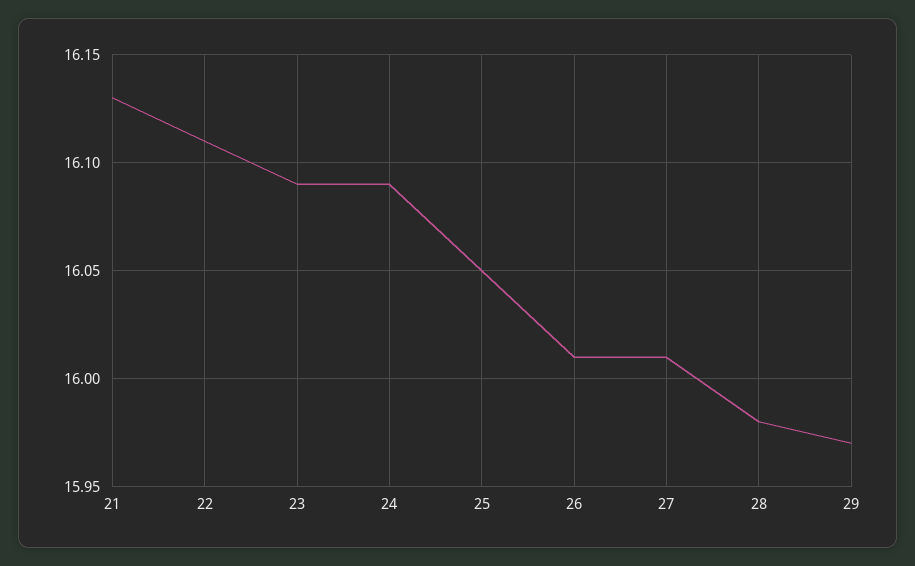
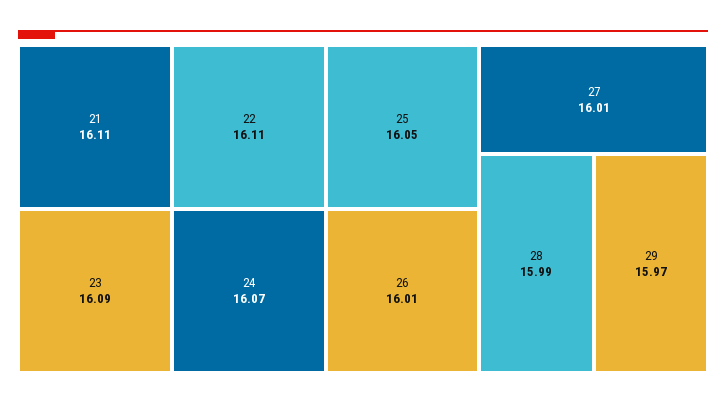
  {
-   "21": 16.13,
+   "21": 16.11,
    "22": 16.11,
    "23": 16.09,
-   "24": 16.09,
+   "24": 16.07,
    "25": 16.05,
    "26": 16.01,
    "27": 16.01,
-   "28": 15.98,
+   "28": 15.99,
    "29": 15.97
  }

